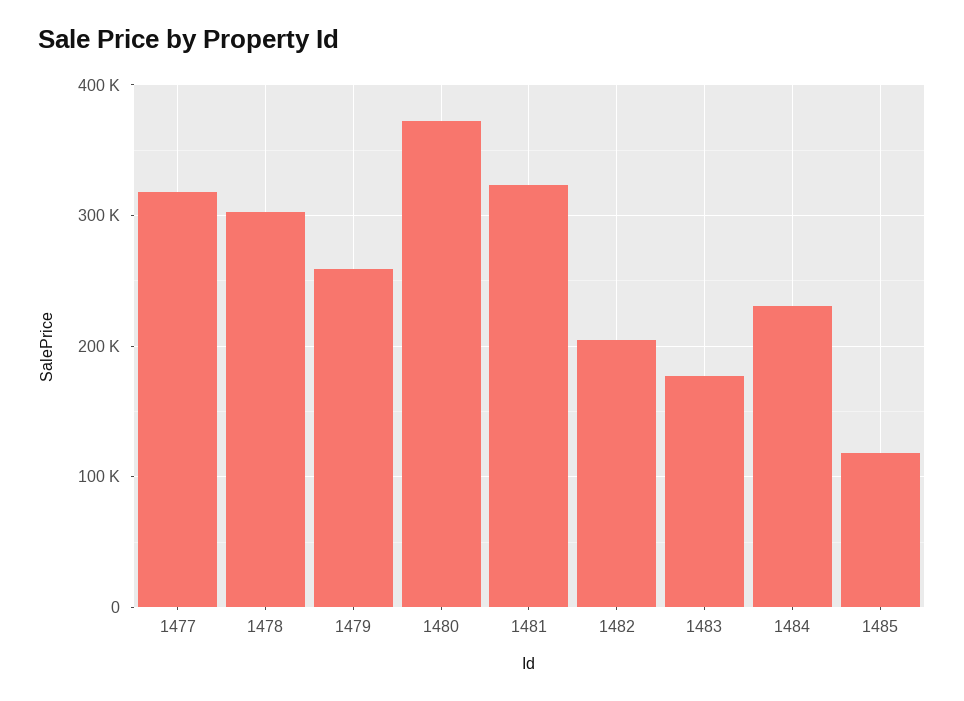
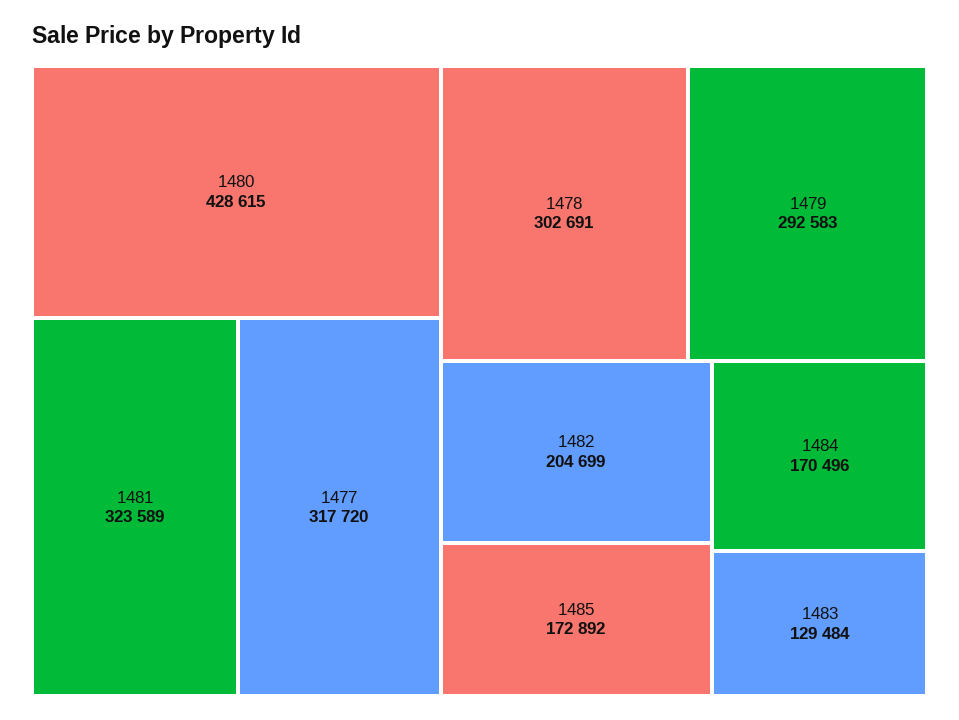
  {
    "1477": 317720,
    "1478": 302691,
-   "1479": 260000,
+   "1479": 292583,
-   "1480": 370000,
+   "1480": 428615,
    "1481": 323589,
    "1482": 204699,
-   "1483": 180000,
+   "1483": 129484,
-   "1484": 230000,
+   "1484": 170496,
-   "1485": 120000
+   "1485": 172892
  }

